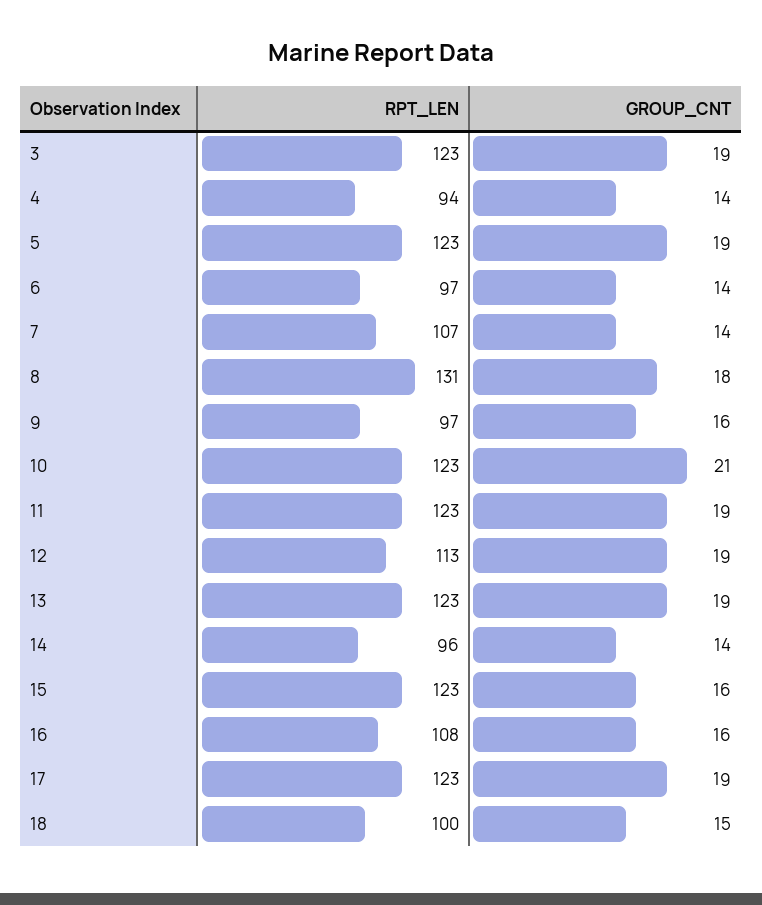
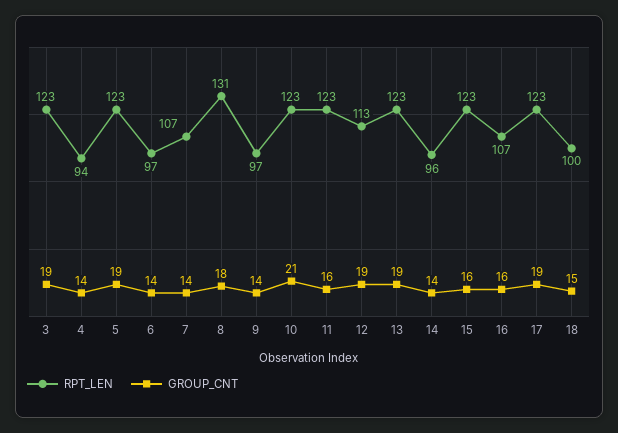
  {
    "RPT_LEN": {
      "3": 123,
      "4": 94,
      "5": 123,
      "6": 97,
      "7": 107,
      "8": 131,
      "9": 97,
      "10": 123,
      "11": 123,
      "12": 113,
      "13": 123,
      "14": 96,
      "15": 123,
-     "16": 108,
+     "16": 107,
      "17": 123,
      "18": 100
    },
    "GROUP_CNT": {
      "3": 19,
      "4": 14,
      "5": 19,
      "6": 14,
      "7": 14,
      "8": 18,
-     "9": 16,
+     "9": 14,
      "10": 21,
-     "11": 19,
+     "11": 16,
      "12": 19,
      "13": 19,
      "14": 14,
      "15": 16,
      "16": 16,
      "17": 19,
      "18": 15
    }
  }

